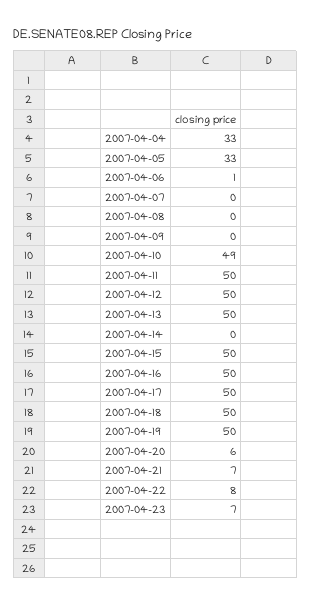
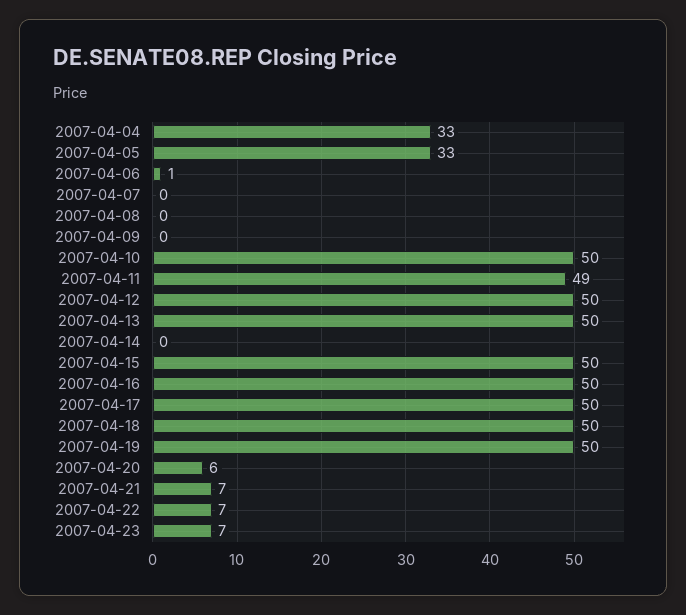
  {
    "2007-04-04": 33,
    "2007-04-05": 33,
    "2007-04-06": 1,
    "2007-04-07": 0,
    "2007-04-08": 0,
    "2007-04-09": 0,
-   "2007-04-10": 49,
+   "2007-04-10": 50,
-   "2007-04-11": 50,
+   "2007-04-11": 49,
    "2007-04-12": 50,
    "2007-04-13": 50,
    "2007-04-14": 0,
    "2007-04-15": 50,
    "2007-04-16": 50,
    "2007-04-17": 50,
    "2007-04-18": 50,
    "2007-04-19": 50,
    "2007-04-20": 6,
    "2007-04-21": 7,
-   "2007-04-22": 8,
+   "2007-04-22": 7,
    "2007-04-23": 7
  }

